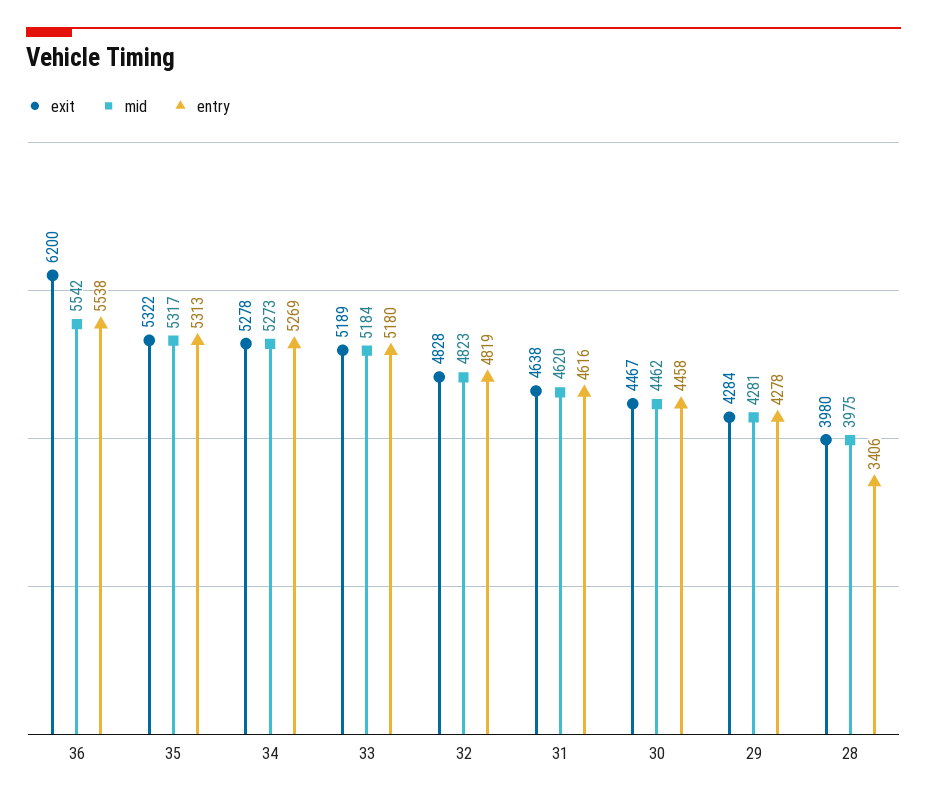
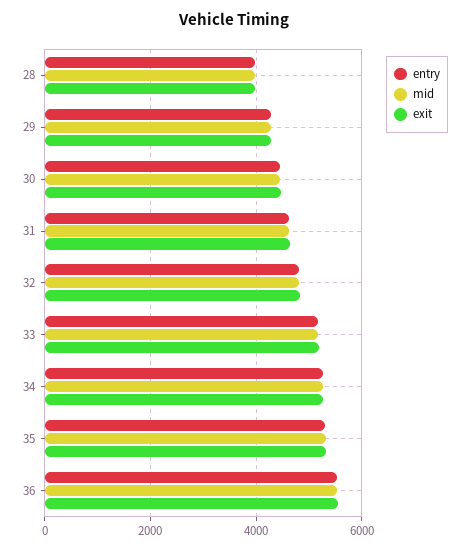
  {
    "exit": {
-     "36": 6200,
+     "36": 5600,
      "35": 5322,
      "34": 5278,
      "33": 5189,
      "32": 4828,
      "31": 4638,
      "30": 4467,
      "29": 4284,
      "28": 3980
    },
    "mid": {
      "36": 5542,
      "35": 5317,
      "34": 5273,
      "33": 5184,
      "32": 4823,
      "31": 4620,
      "30": 4462,
      "29": 4281,
      "28": 3975
    },
    "entry": {
      "36": 5538,
      "35": 5313,
      "34": 5269,
      "33": 5180,
      "32": 4819,
      "31": 4616,
      "30": 4458,
      "29": 4278,
-     "28": 3406
+     "28": 4000
    }
  }

